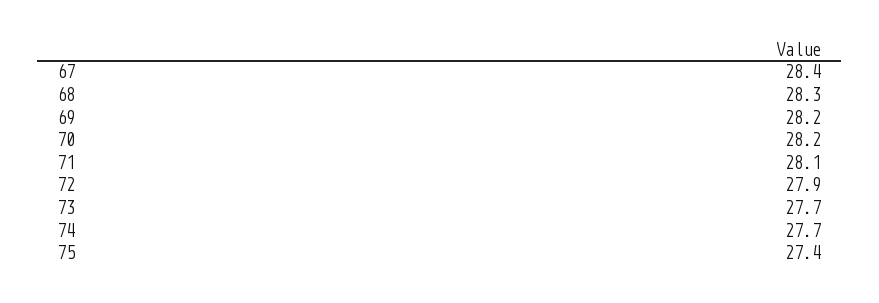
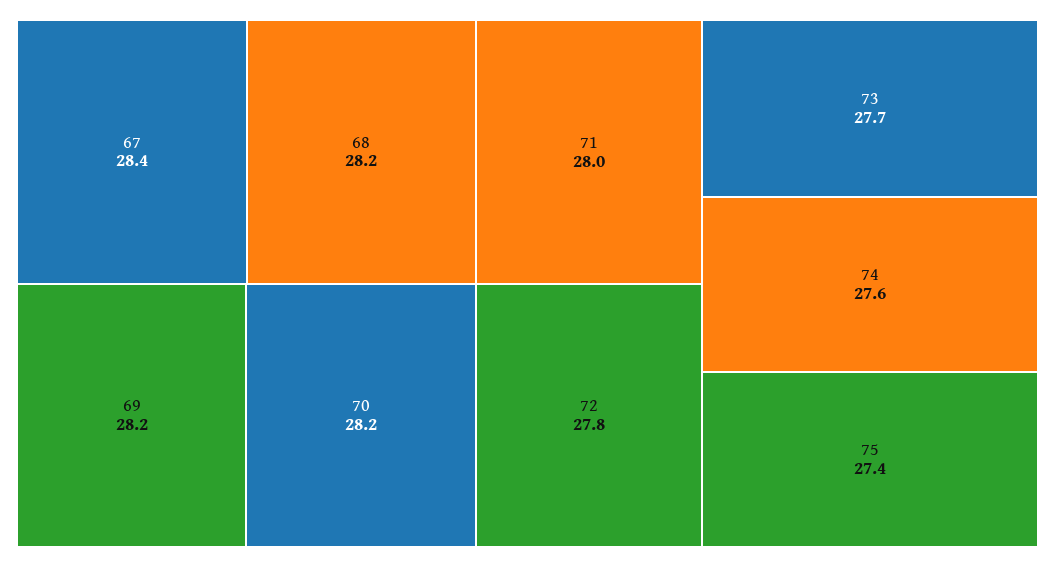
  {
    "67": 28.4,
-   "68": 28.3,
+   "68": 28.2,
    "69": 28.2,
    "70": 28.2,
-   "71": 28.1,
+   "71": 28,
-   "72": 27.9,
+   "72": 27.8,
    "73": 27.7,
-   "74": 27.7,
+   "74": 27.6,
    "75": 27.4
  }

